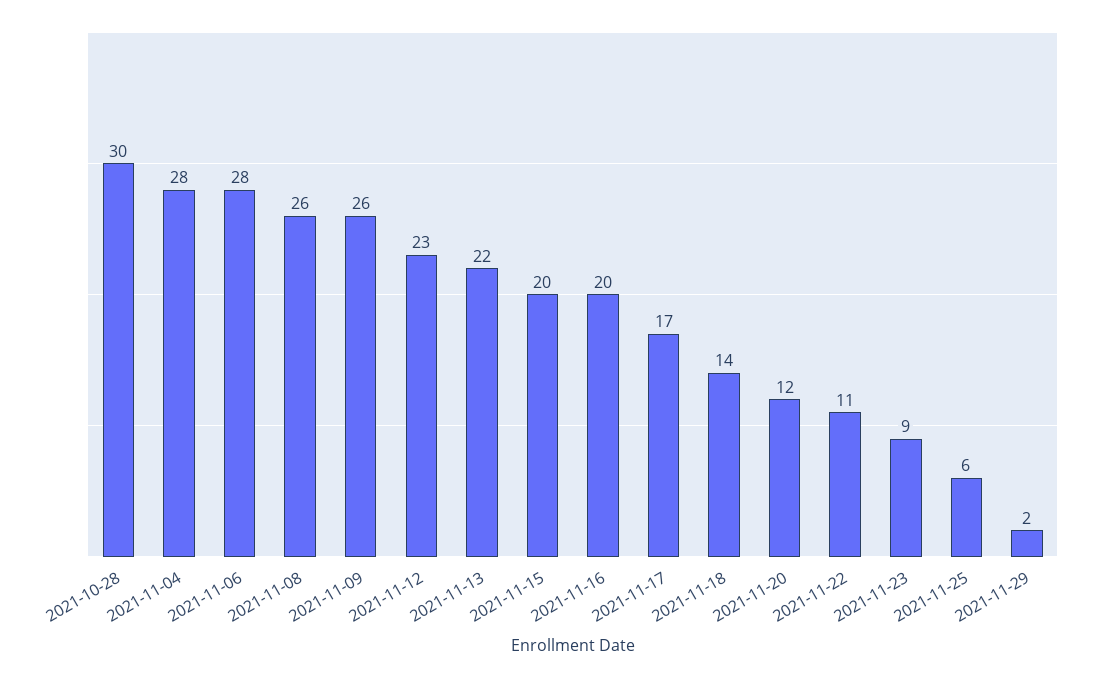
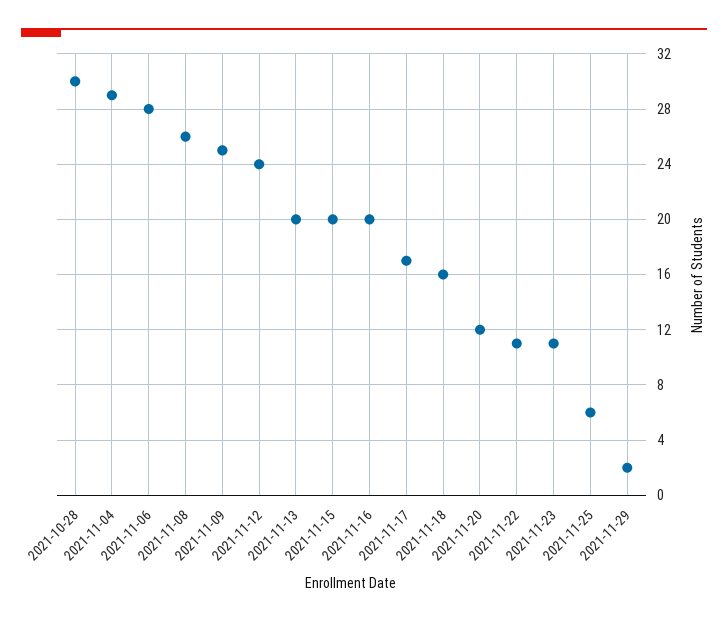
  {
    "2021-10-28": 30,
-   "2021-11-04": 28,
+   "2021-11-04": 29,
    "2021-11-06": 28,
    "2021-11-08": 26,
-   "2021-11-09": 26,
+   "2021-11-09": 25,
-   "2021-11-12": 23,
+   "2021-11-12": 24,
-   "2021-11-13": 22,
+   "2021-11-13": 20,
    "2021-11-15": 20,
    "2021-11-16": 20,
    "2021-11-17": 17,
-   "2021-11-18": 14,
+   "2021-11-18": 16,
    "2021-11-20": 12,
    "2021-11-22": 11,
-   "2021-11-23": 9,
+   "2021-11-23": 11,
    "2021-11-25": 6,
    "2021-11-29": 2
  }

